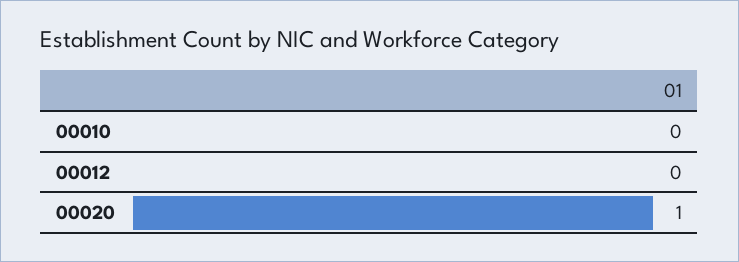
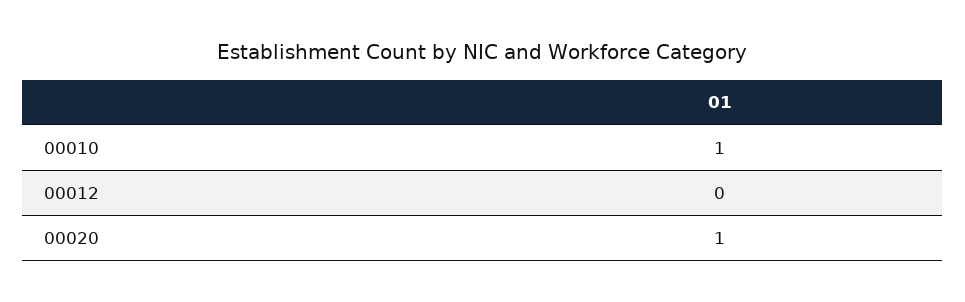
  {
-   "00010": 0,
+   "00010": 1,
    "00012": 0,
    "00020": 1
  }

